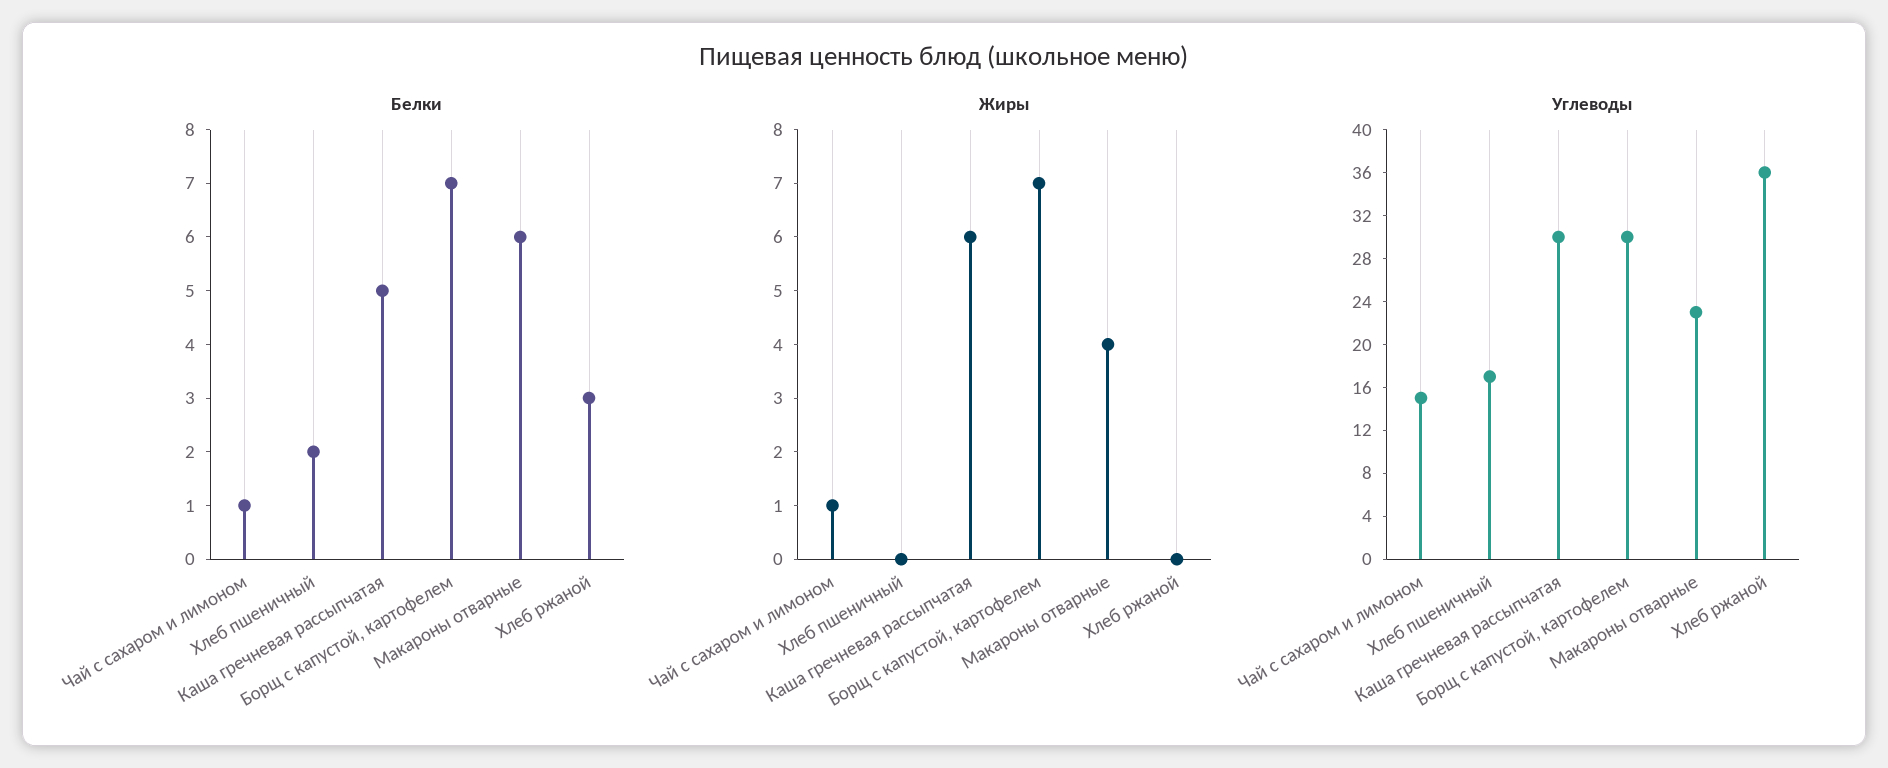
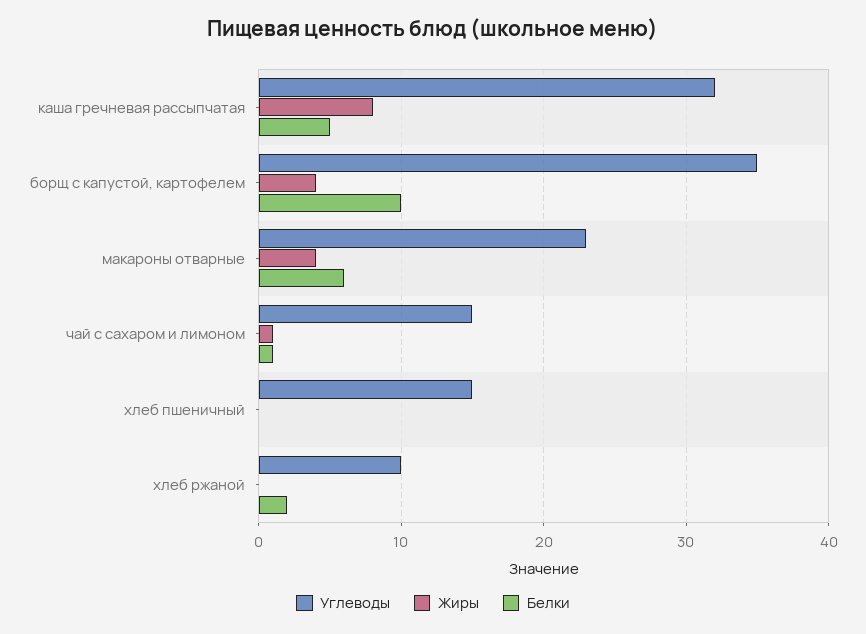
  {
    "Белки": {
      "Чай с сахаром и лимоном": 1,
-     "Хлеб пшеничный": 2,
+     "Хлеб пшеничный": 0,
      "Каша гречневая рассыпчатая": 5,
-     "Борщ с капустой, картофелем": 7,
+     "Борщ с капустой, картофелем": 10,
      "Макароны отварные": 6,
-     "Хлеб ржаной": 3
+     "Хлеб ржаной": 2
    },
    "Жиры": {
      "Чай с сахаром и лимоном": 1,
      "Хлеб пшеничный": 0,
-     "Каша гречневая рассыпчатая": 6,
+     "Каша гречневая рассыпчатая": 8,
-     "Борщ с капустой, картофелем": 7,
+     "Борщ с капустой, картофелем": 4,
      "Макароны отварные": 4,
      "Хлеб ржаной": 0
    },
    "Углеводы": {
      "Чай с сахаром и лимоном": 15,
-     "Хлеб пшеничный": 17,
+     "Хлеб пшеничный": 15,
-     "Каша гречневая рассыпчатая": 30,
+     "Каша гречневая рассыпчатая": 32,
-     "Борщ с капустой, картофелем": 30,
+     "Борщ с капустой, картофелем": 35,
      "Макароны отварные": 23,
-     "Хлеб ржаной": 36
+     "Хлеб ржаной": 10
    }
  }

